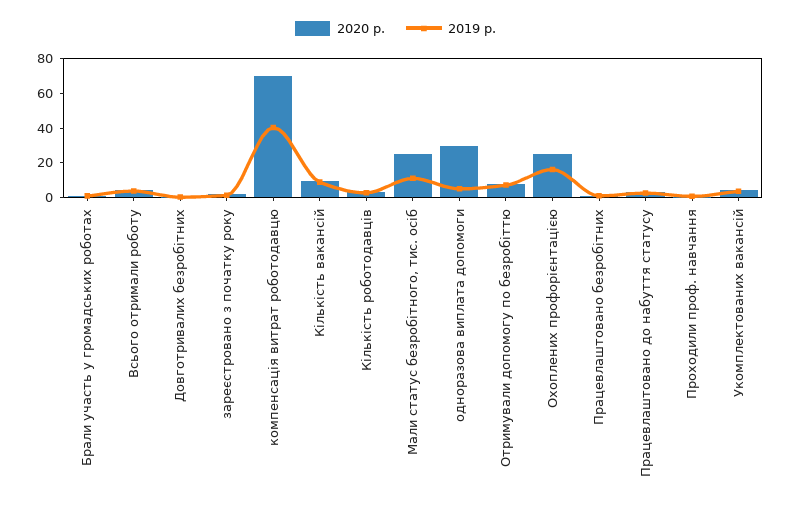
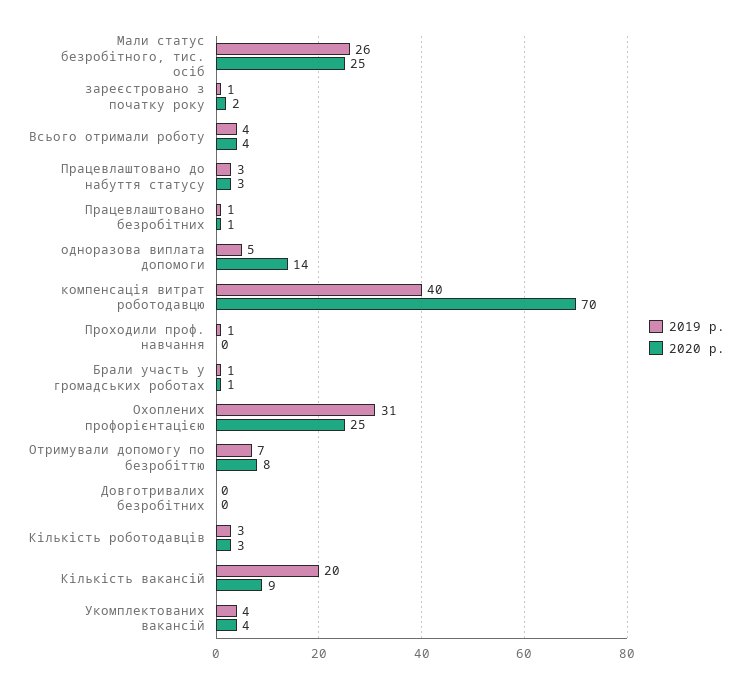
  {
    "2020 р.": {
      "Брали участь у громадських роботах": 1,
      "Всього отримали роботу": 4,
      "Довготривалих безробітних": 0,
      "зареєстровано з початку року": 2,
      "компенсація витрат роботодавцю": 70,
      "Кількість вакансій": 9,
      "Кількість роботодавців": 3,
      "Мали статус безробітного, тис. осіб": 25,
-     "одноразова виплата допомоги": 30,
+     "одноразова виплата допомоги": 14,
      "Отримували допомогу по безробіттю": 8,
      "Охоплених профорієнтацією": 25,
      "Працевлаштовано безробітних": 1,
      "Працевлаштовано до набуття статусу": 3,
      "Проходили проф. навчання": 0,
      "Укомплектованих вакансій": 4
    },
    "2019 р.": {
      "Брали участь у громадських роботах": 1,
      "Всього отримали роботу": 4,
      "Довготривалих безробітних": 0,
      "зареєстровано з початку року": 1,
      "компенсація витрат роботодавцю": 40,
-     "Кількість вакансій": 10,
+     "Кількість вакансій": 20,
      "Кількість роботодавців": 3,
-     "Мали статус безробітного, тис. осіб": 10,
+     "Мали статус безробітного, тис. осіб": 26,
      "одноразова виплата допомоги": 5,
      "Отримували допомогу по безробіттю": 7,
-     "Охоплених профорієнтацією": 15,
+     "Охоплених профорієнтацією": 31,
      "Працевлаштовано безробітних": 1,
      "Працевлаштовано до набуття статусу": 3,
      "Проходили проф. навчання": 1,
      "Укомплектованих вакансій": 4
    }
  }

